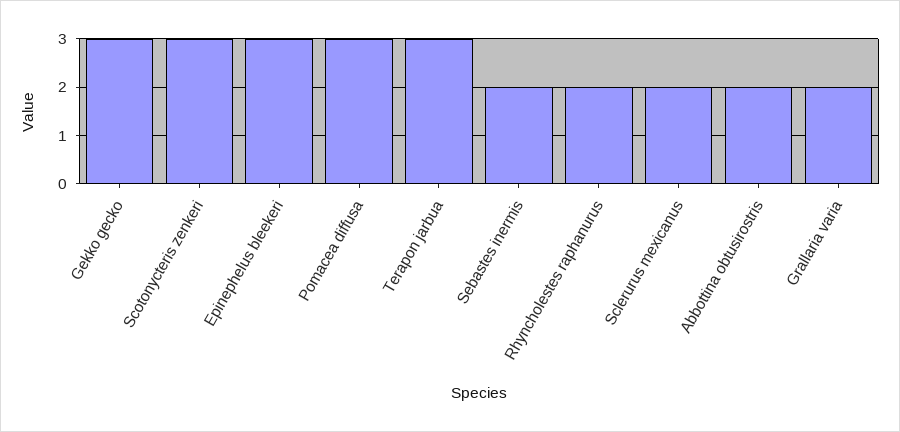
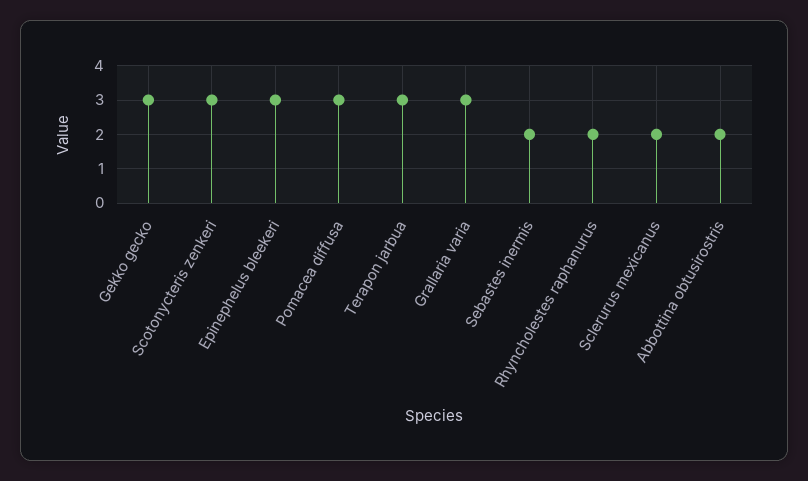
  {
    "Gekko gecko": 3,
    "Scotonycteris zenkeri": 3,
    "Epinephelus bleekeri": 3,
    "Pomacea diffusa": 3,
    "Terapon jarbua": 3,
    "Sebastes inermis": 2,
    "Rhyncholestes raphanurus": 2,
    "Sclerurus mexicanus": 2,
    "Abbottina obtusirostris": 2,
-   "Grallaria varia": 2
+   "Grallaria varia": 3
  }

